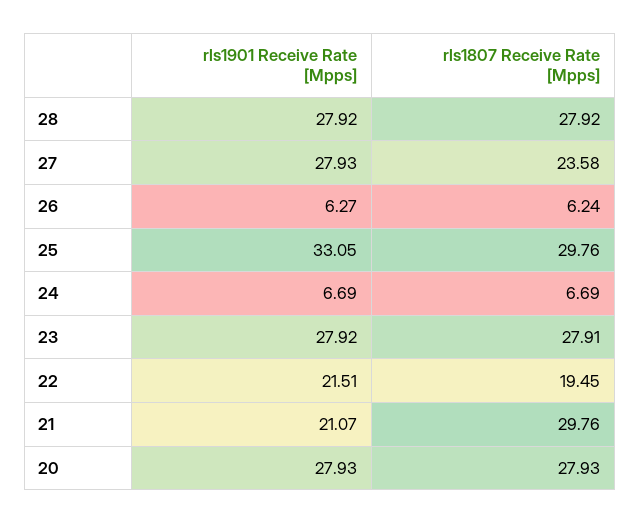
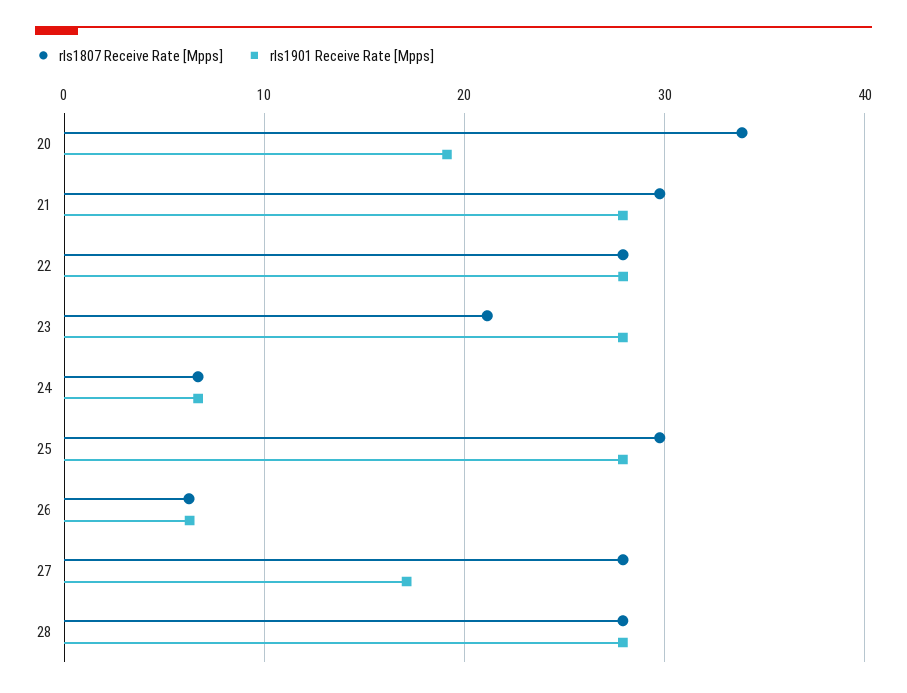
  {
    "rls1901 Receive Rate [Mpps]": {
      "28": 27.92,
-     "27": 27.93,
+     "27": 17,
      "26": 6.27,
-     "25": 33.05,
+     "25": 28,
      "24": 6.69,
      "23": 27.92,
-     "22": 21.51,
+     "22": 28,
-     "21": 21.07,
+     "21": 28,
-     "20": 27.93
+     "20": 19
    },
    "rls1807 Receive Rate [Mpps]": {
      "28": 27.92,
-     "27": 23.58,
+     "27": 28,
      "26": 6.24,
      "25": 29.76,
      "24": 6.69,
-     "23": 27.91,
+     "23": 21,
-     "22": 19.45,
+     "22": 28,
      "21": 29.76,
-     "20": 27.93
+     "20": 34
    }
  }

